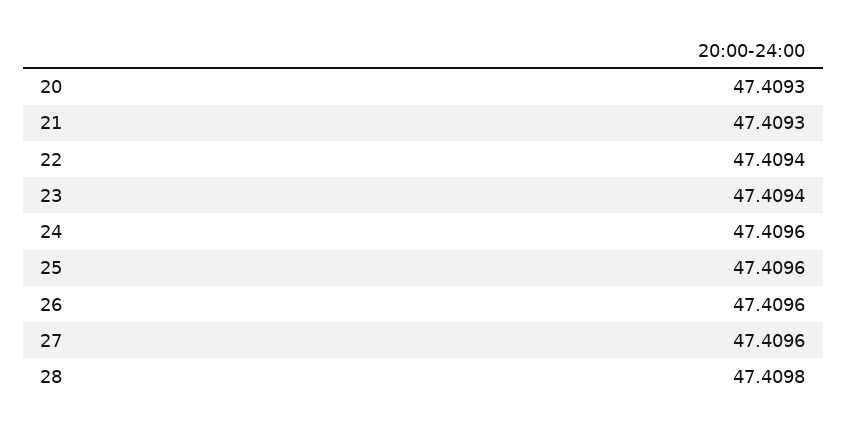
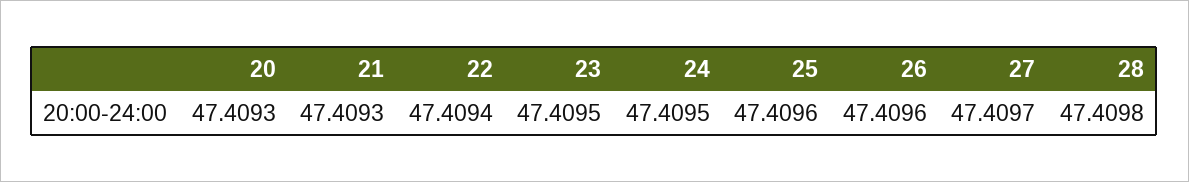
  {
    "20": 47.4093,
    "21": 47.4093,
    "22": 47.4094,
-   "23": 47.4094,
+   "23": 47.4095,
-   "24": 47.4096,
+   "24": 47.4095,
    "25": 47.4096,
    "26": 47.4096,
-   "27": 47.4096,
+   "27": 47.4097,
    "28": 47.4098
  }

